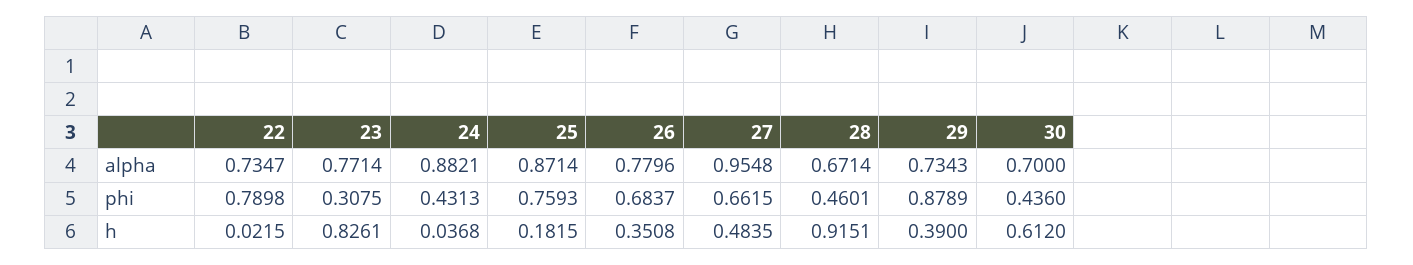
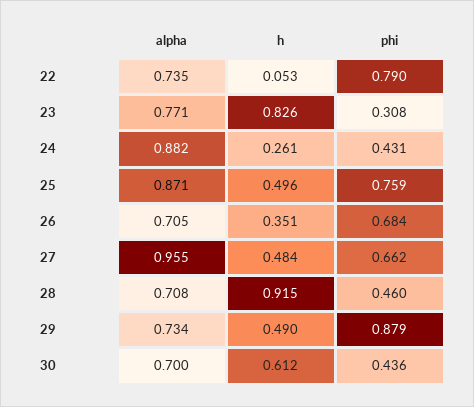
  {
    "22": {
      "alpha": 0.7347,
      "phi": 0.7898,
-     "h": 0.0215
+     "h": 0.053
    },
    "23": {
      "alpha": 0.7714,
      "phi": 0.3075,
      "h": 0.8261
    },
    "24": {
      "alpha": 0.8821,
      "phi": 0.4313,
-     "h": 0.0368
+     "h": 0.261
    },
    "25": {
      "alpha": 0.8714,
      "phi": 0.7593,
-     "h": 0.1815
+     "h": 0.496
    },
    "26": {
-     "alpha": 0.7796,
+     "alpha": 0.705,
      "phi": 0.6837,
      "h": 0.3508
    },
    "27": {
      "alpha": 0.9548,
      "phi": 0.6615,
      "h": 0.4835
    },
    "28": {
-     "alpha": 0.6714,
+     "alpha": 0.708,
      "phi": 0.4601,
      "h": 0.9151
    },
    "29": {
      "alpha": 0.7343,
      "phi": 0.8789,
-     "h": 0.39
+     "h": 0.49
    },
    "30": {
      "alpha": 0.7,
      "phi": 0.436,
      "h": 0.612
    }
  }

